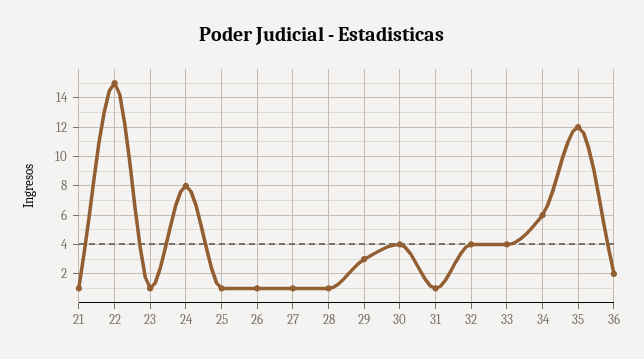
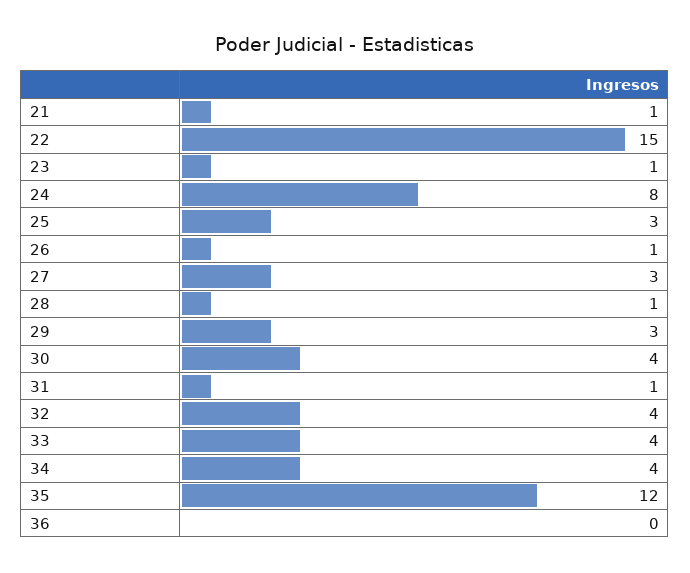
  {
    "21": 1,
    "22": 15,
    "23": 1,
    "24": 8,
-   "25": 1,
+   "25": 3,
    "26": 1,
-   "27": 1,
+   "27": 3,
    "28": 1,
    "29": 3,
    "30": 4,
    "31": 1,
    "32": 4,
    "33": 4,
-   "34": 6,
+   "34": 4,
    "35": 12,
-   "36": 2
+   "36": 0
  }

